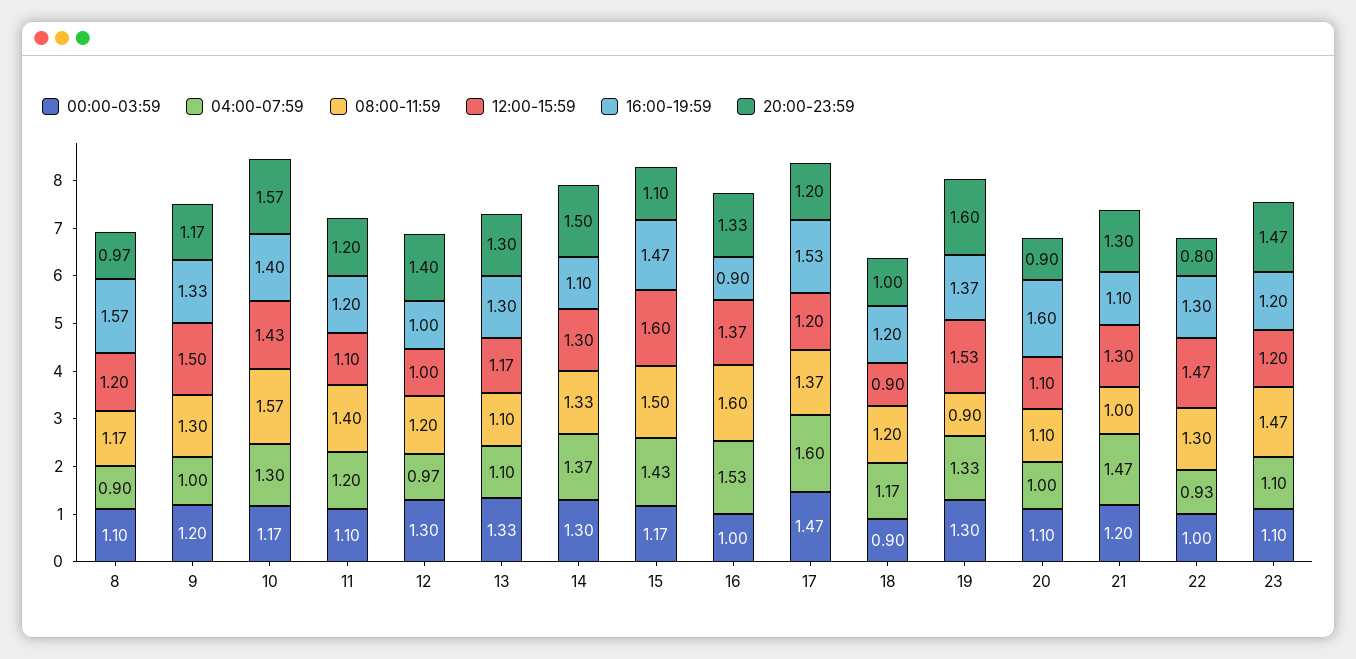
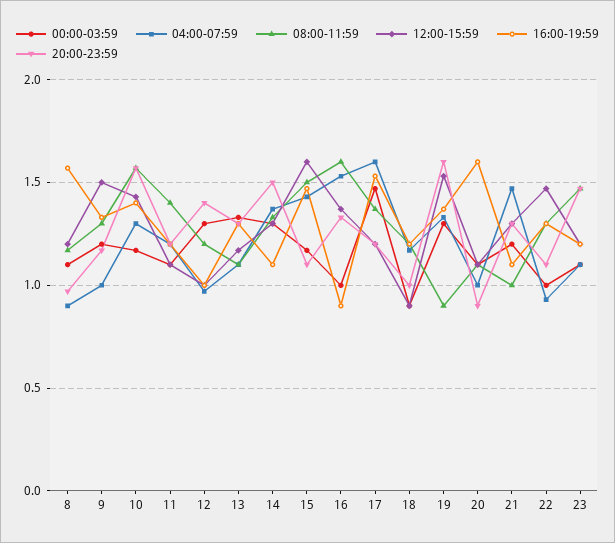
  {
    "00:00-03:59": {
      "8": 1.1,
      "9": 1.2,
      "10": 1.17,
      "11": 1.1,
      "12": 1.3,
      "13": 1.33,
      "14": 1.3,
      "15": 1.17,
      "16": 1,
      "17": 1.47,
      "18": 0.9,
      "19": 1.3,
      "20": 1.1,
      "21": 1.2,
      "22": 1,
      "23": 1.1
    },
    "04:00-07:59": {
      "8": 0.9,
      "9": 1,
      "10": 1.3,
      "11": 1.2,
      "12": 0.97,
      "13": 1.1,
      "14": 1.37,
      "15": 1.43,
      "16": 1.53,
      "17": 1.6,
      "18": 1.17,
      "19": 1.33,
      "20": 1,
      "21": 1.47,
      "22": 0.93,
      "23": 1.1
    },
    "08:00-11:59": {
      "8": 1.17,
      "9": 1.3,
      "10": 1.57,
      "11": 1.4,
      "12": 1.2,
      "13": 1.1,
      "14": 1.33,
      "15": 1.5,
      "16": 1.6,
      "17": 1.37,
      "18": 1.2,
      "19": 0.9,
      "20": 1.1,
      "21": 1,
      "22": 1.3,
      "23": 1.47
    },
    "12:00-15:59": {
      "8": 1.2,
      "9": 1.5,
      "10": 1.43,
      "11": 1.1,
      "12": 1,
      "13": 1.17,
      "14": 1.3,
      "15": 1.6,
      "16": 1.37,
      "17": 1.2,
      "18": 0.9,
      "19": 1.53,
      "20": 1.1,
      "21": 1.3,
      "22": 1.47,
      "23": 1.2
    },
    "16:00-19:59": {
      "8": 1.57,
      "9": 1.33,
      "10": 1.4,
      "11": 1.2,
      "12": 1,
      "13": 1.3,
      "14": 1.1,
      "15": 1.47,
      "16": 0.9,
      "17": 1.53,
      "18": 1.2,
      "19": 1.37,
      "20": 1.6,
      "21": 1.1,
      "22": 1.3,
      "23": 1.2
    },
    "20:00-23:59": {
      "8": 0.97,
      "9": 1.17,
      "10": 1.57,
      "11": 1.2,
      "12": 1.4,
      "13": 1.3,
      "14": 1.5,
      "15": 1.1,
      "16": 1.33,
      "17": 1.2,
      "18": 1,
      "19": 1.6,
      "20": 0.9,
      "21": 1.3,
-     "22": 0.8,
+     "22": 1.1,
      "23": 1.47
    }
  }

